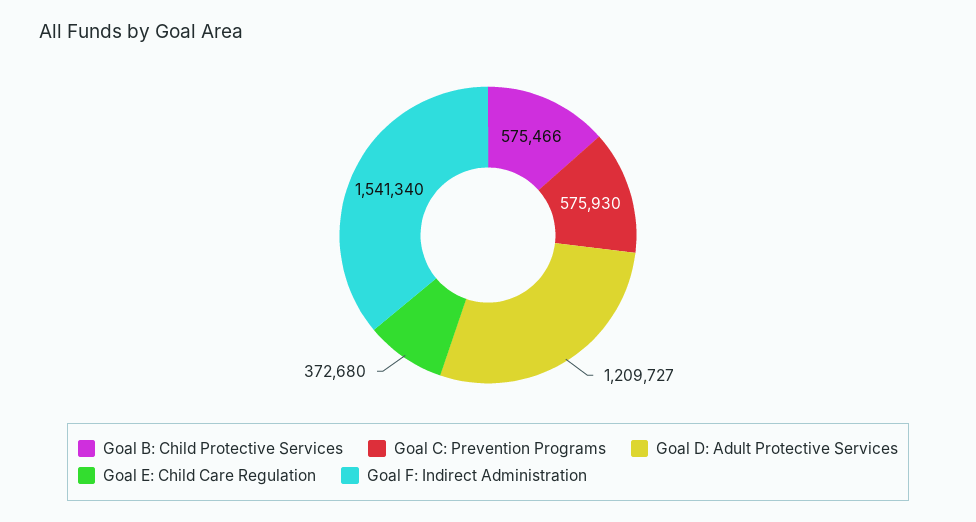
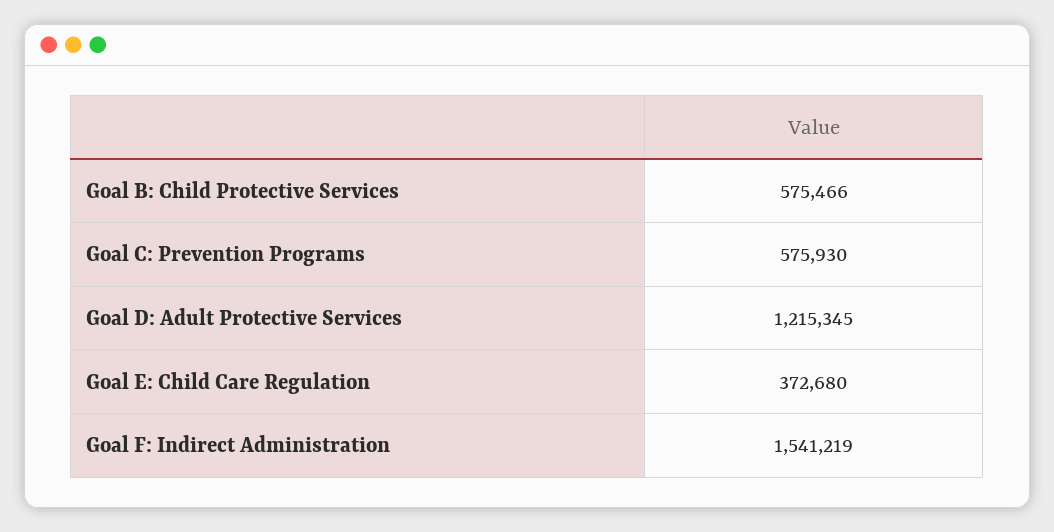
  {
    "Goal B: Child Protective Services": 575466,
    "Goal C: Prevention Programs": 575930,
-   "Goal D: Adult Protective Services": 1209727,
+   "Goal D: Adult Protective Services": 1215345,
    "Goal E: Child Care Regulation": 372680,
-   "Goal F: Indirect Administration": 1541340
+   "Goal F: Indirect Administration": 1541219
  }

